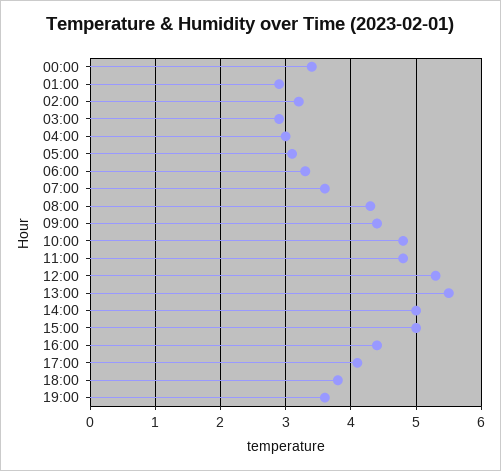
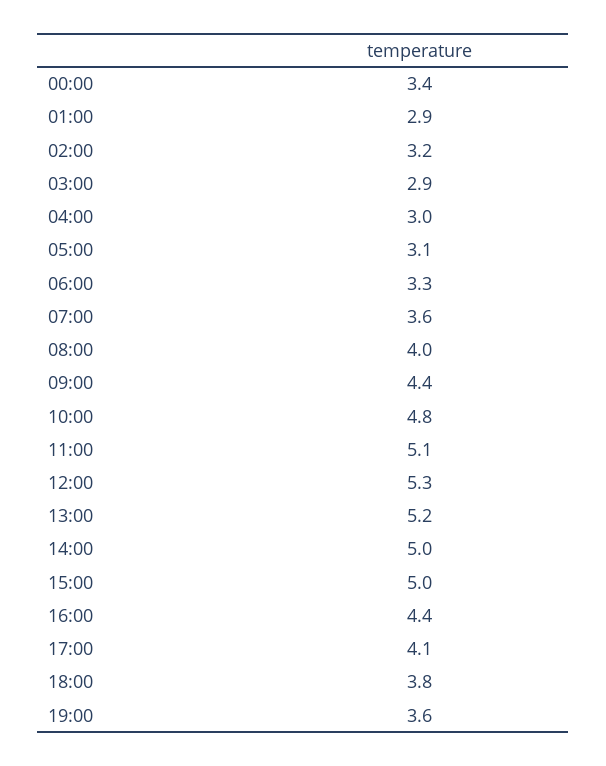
  {
    "00:00": 3.4,
    "01:00": 2.9,
    "02:00": 3.2,
    "03:00": 2.9,
    "04:00": 3,
    "05:00": 3.1,
    "06:00": 3.3,
    "07:00": 3.6,
-   "08:00": 4.3,
+   "08:00": 4,
    "09:00": 4.4,
    "10:00": 4.8,
-   "11:00": 4.8,
+   "11:00": 5.1,
    "12:00": 5.3,
-   "13:00": 5.5,
+   "13:00": 5.2,
    "14:00": 5,
    "15:00": 5,
    "16:00": 4.4,
    "17:00": 4.1,
    "18:00": 3.8,
    "19:00": 3.6
  }

